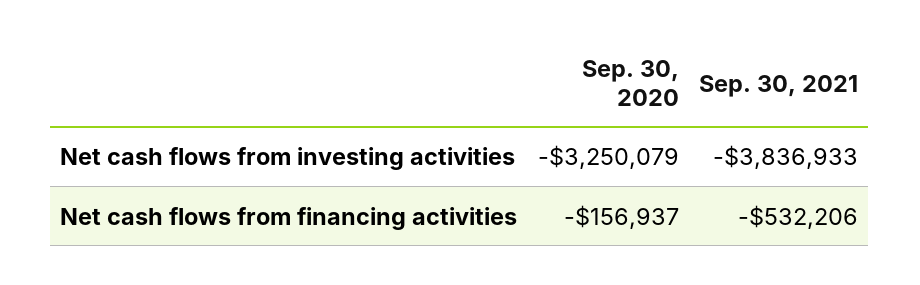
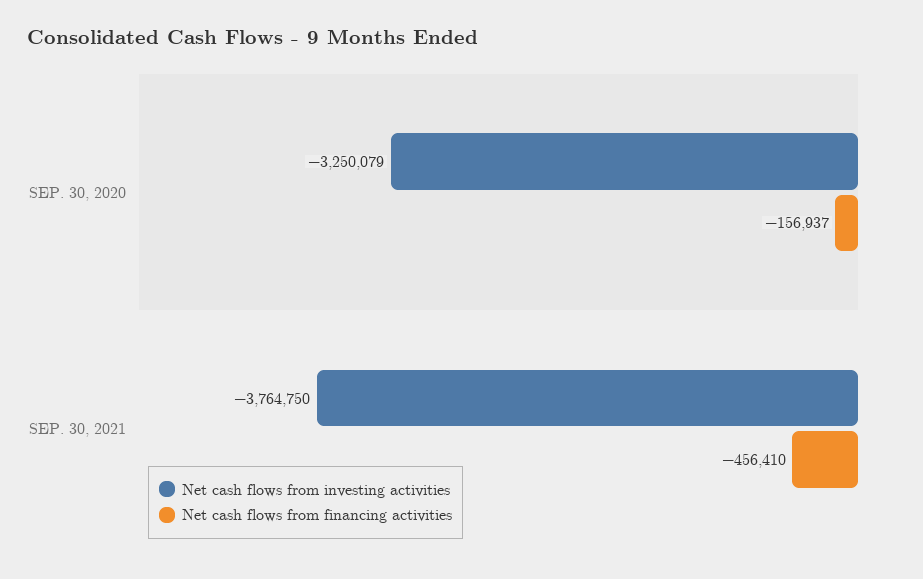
  {
    "Net cash flows from investing activities": {
      "Sep. 30, 2020": -3250079,
-     "Sep. 30, 2021": -3836933
+     "Sep. 30, 2021": -3764750
    },
    "Net cash flows from financing activities": {
      "Sep. 30, 2020": -156937,
-     "Sep. 30, 2021": -532206
+     "Sep. 30, 2021": -456410
    }
  }

